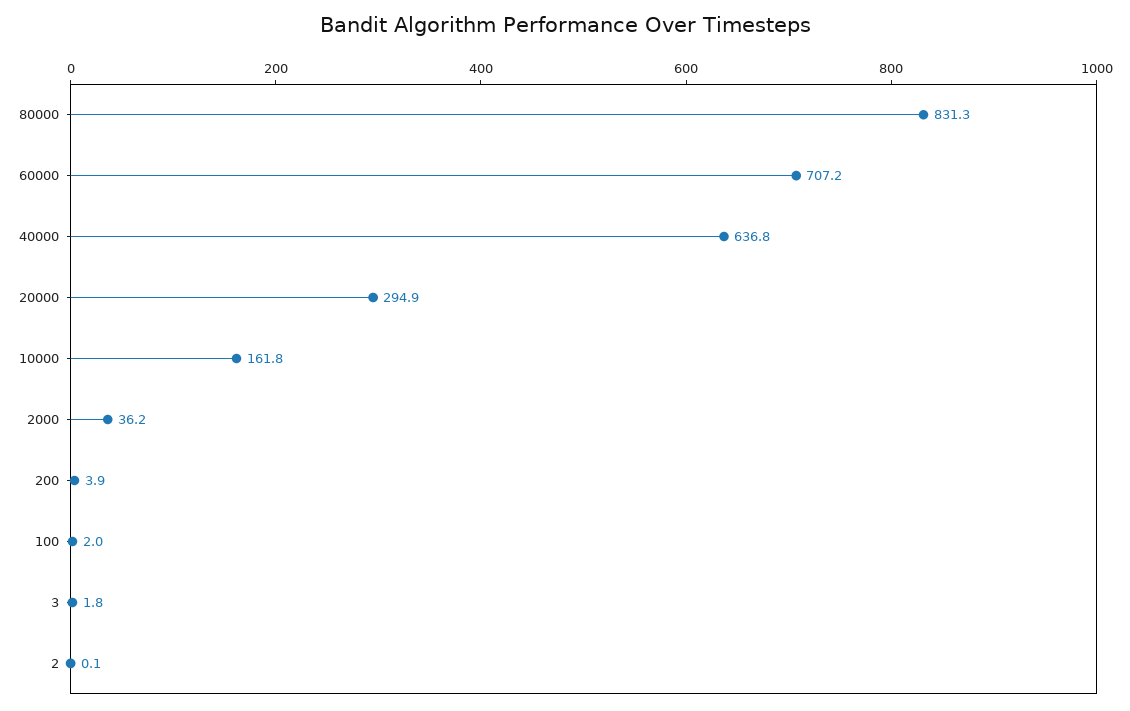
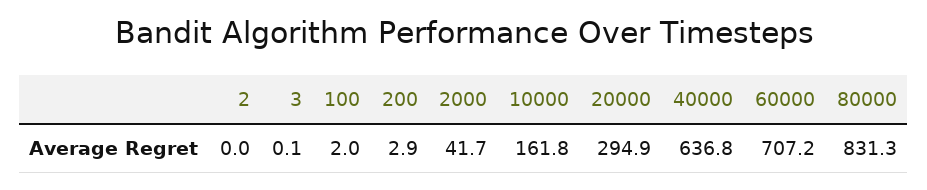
  {
    "80000": 831.3,
    "60000": 707.2,
    "40000": 636.8,
    "20000": 294.9,
    "10000": 161.8,
-   "2000": 36.2,
+   "2000": 41.7,
-   "200": 3.9,
+   "200": 2.9,
    "100": 2,
-   "3": 1.8,
+   "3": 0.1,
-   "2": 0.1
+   "2": 0
  }

